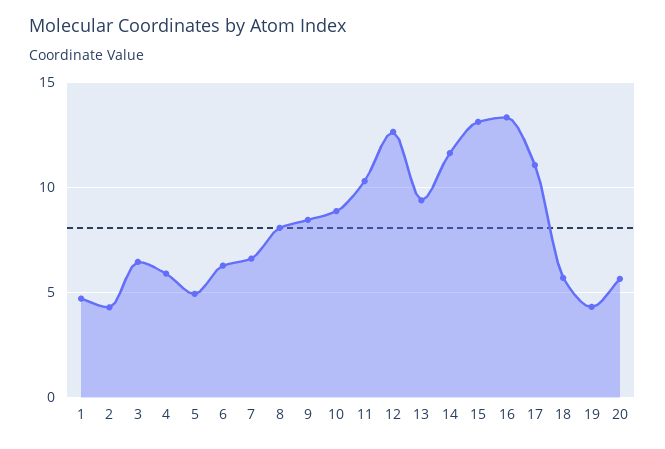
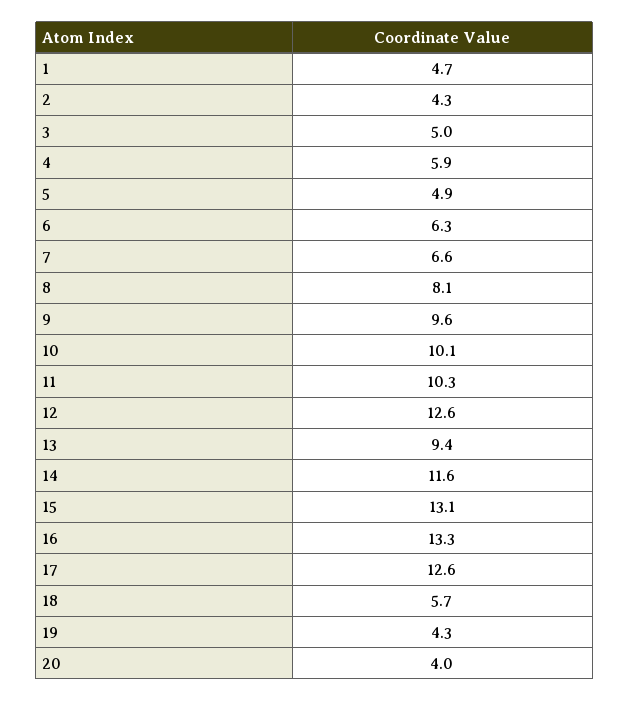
  {
    "1": 4.7,
    "2": 4.3,
-   "3": 6.5,
+   "3": 5,
    "4": 5.9,
    "5": 4.9,
    "6": 6.3,
    "7": 6.6,
    "8": 8.1,
-   "9": 8.5,
+   "9": 9.6,
-   "10": 9,
+   "10": 10.1,
    "11": 10.3,
    "12": 12.6,
    "13": 9.4,
    "14": 11.6,
    "15": 13.1,
    "16": 13.3,
-   "17": 11,
+   "17": 12.6,
    "18": 5.7,
    "19": 4.3,
-   "20": 5.5
+   "20": 4
  }

